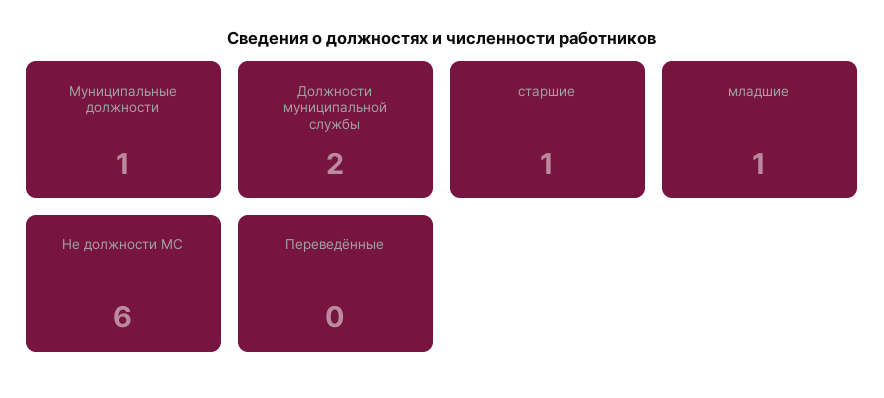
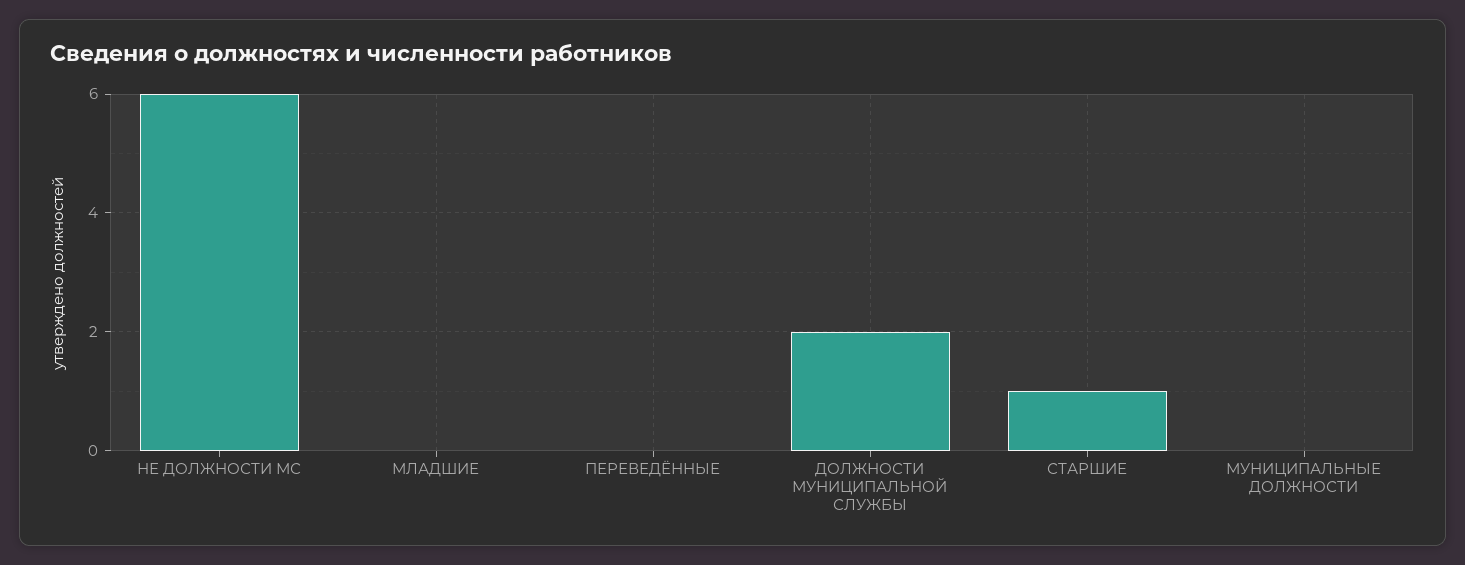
  {
-   "Муниципальные должности": 1,
+   "Муниципальные должности": 0,
    "Должности муниципальной службы": 2,
    "старшие": 1,
-   "младшие": 1,
+   "младшие": 0,
    "Не должности МС": 6,
    "Переведённые": 0
  }

